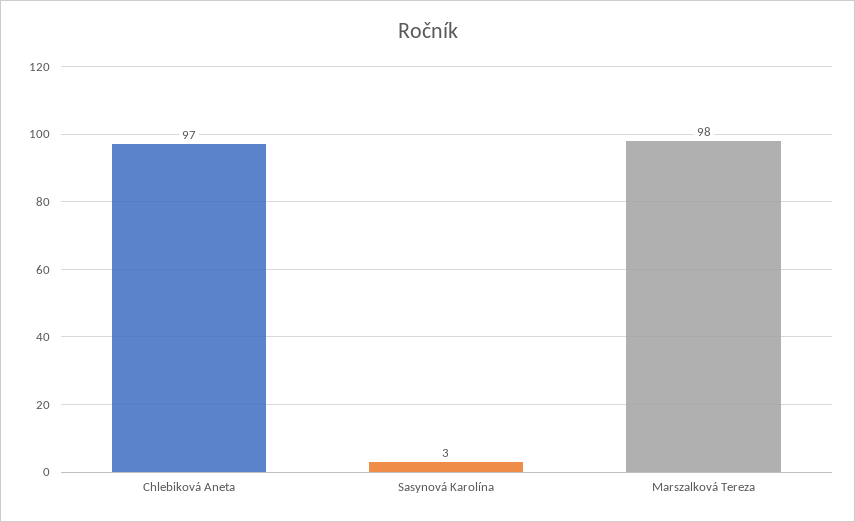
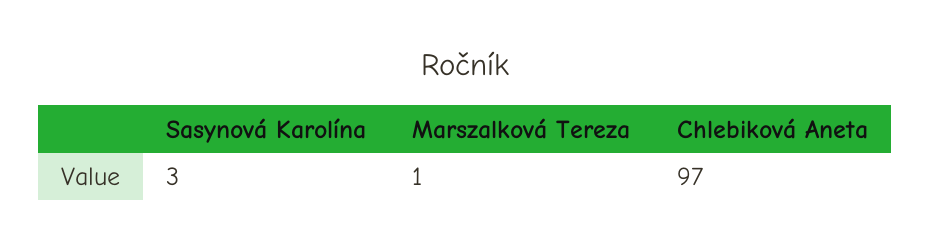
  {
    "Chlebiková Aneta": 97,
    "Sasynová Karolína": 3,
-   "Marszalková Tereza": 98
+   "Marszalková Tereza": 1
  }

